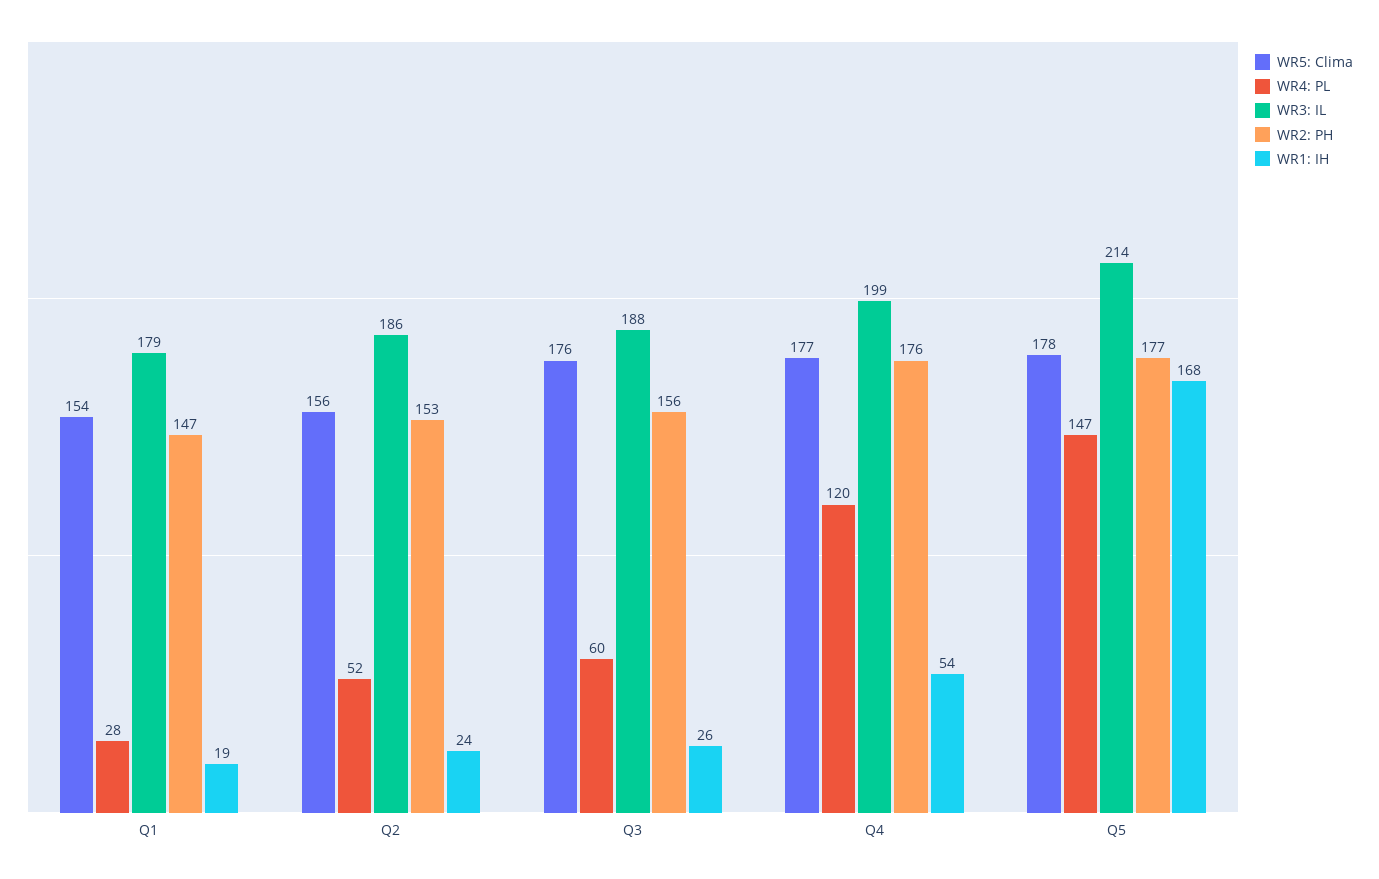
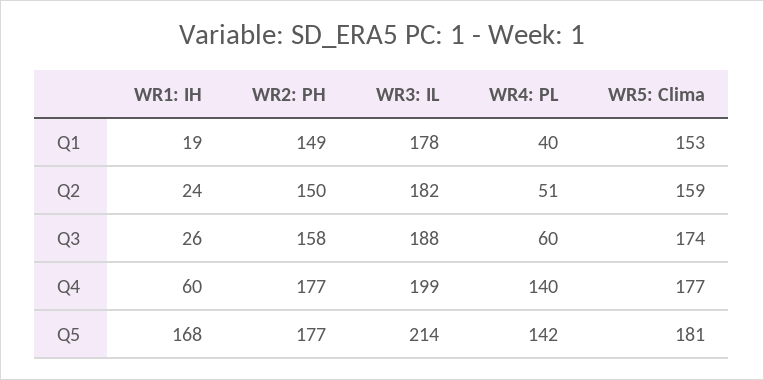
  {
    "WR5: Clima": {
-     "Q1": 154,
+     "Q1": 153,
-     "Q2": 156,
+     "Q2": 159,
-     "Q3": 176,
+     "Q3": 174,
      "Q4": 177,
-     "Q5": 178
+     "Q5": 181
    },
    "WR4: PL": {
-     "Q1": 28,
+     "Q1": 40,
-     "Q2": 52,
+     "Q2": 51,
      "Q3": 60,
-     "Q4": 120,
+     "Q4": 140,
-     "Q5": 147
+     "Q5": 142
    },
    "WR3: IL": {
-     "Q1": 179,
+     "Q1": 178,
-     "Q2": 186,
+     "Q2": 182,
      "Q3": 188,
      "Q4": 199,
      "Q5": 214
    },
    "WR2: PH": {
-     "Q1": 147,
+     "Q1": 149,
-     "Q2": 153,
+     "Q2": 150,
-     "Q3": 156,
+     "Q3": 158,
-     "Q4": 176,
+     "Q4": 177,
      "Q5": 177
    },
    "WR1: IH": {
      "Q1": 19,
      "Q2": 24,
      "Q3": 26,
-     "Q4": 54,
+     "Q4": 60,
      "Q5": 168
    }
  }

